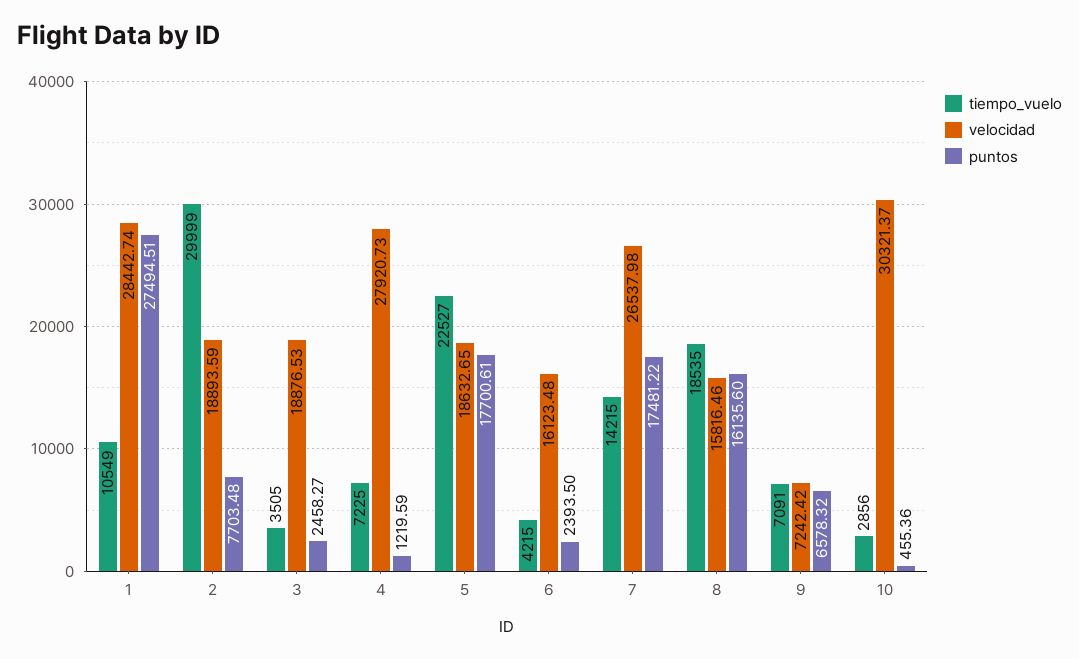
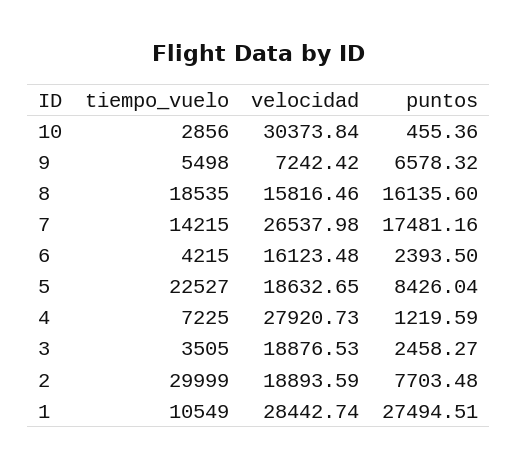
  {
    "tiempo_vuelo": {
      "1": 10549,
      "2": 29999,
      "3": 3505,
      "4": 7225,
      "5": 22527,
      "6": 4215,
      "7": 14215,
      "8": 18535,
-     "9": 7091,
+     "9": 5498,
      "10": 2856
    },
    "velocidad": {
      "1": 28442.74,
      "2": 18893.59,
      "3": 18876.53,
      "4": 27920.73,
      "5": 18632.65,
      "6": 16123.48,
      "7": 26537.98,
      "8": 15816.46,
      "9": 7242.42,
-     "10": 30321.37
+     "10": 30373.84
    },
    "puntos": {
      "1": 27494.51,
      "2": 7703.48,
      "3": 2458.27,
      "4": 1219.59,
-     "5": 17700.61,
+     "5": 8426.04,
      "6": 2393.5,
-     "7": 17481.22,
+     "7": 17481.16,
      "8": 16135.6,
      "9": 6578.32,
      "10": 455.36
    }
  }

